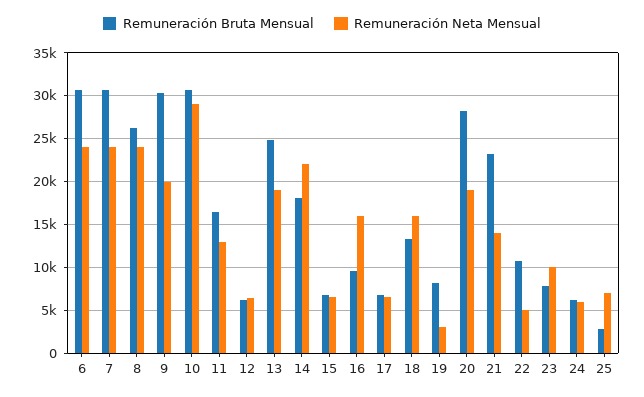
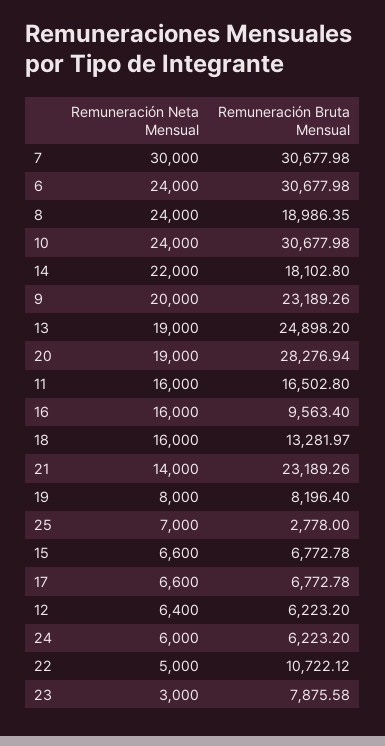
  {
    "Remuneración Bruta Mensual": {
      "6": 30677.98,
      "7": 30677.98,
-     "8": 26000,
+     "8": 18986.35,
-     "9": 30000,
+     "9": 23189.26,
      "10": 30677.98,
      "11": 16502.8,
      "12": 6223.2,
      "13": 24898.2,
      "14": 18102.8,
      "15": 6772.78,
      "16": 9563.4,
      "17": 6772.78,
      "18": 13281.97,
      "19": 8196.4,
      "20": 28276.94,
      "21": 23189.26,
      "22": 10722.12,
      "23": 7875.58,
      "24": 6223.2,
      "25": 2778
    },
    "Remuneración Neta Mensual": {
      "6": 24000,
-     "7": 24000,
+     "7": 30000,
      "8": 24000,
      "9": 20000,
-     "10": 29000,
+     "10": 24000,
-     "11": 13000,
+     "11": 16000,
      "12": 6400,
      "13": 19000,
      "14": 22000,
      "15": 6600,
      "16": 16000,
      "17": 6600,
      "18": 16000,
-     "19": 3000,
+     "19": 8000,
      "20": 19000,
      "21": 14000,
      "22": 5000,
-     "23": 10000,
+     "23": 3000,
      "24": 6000,
      "25": 7000
    }
  }

